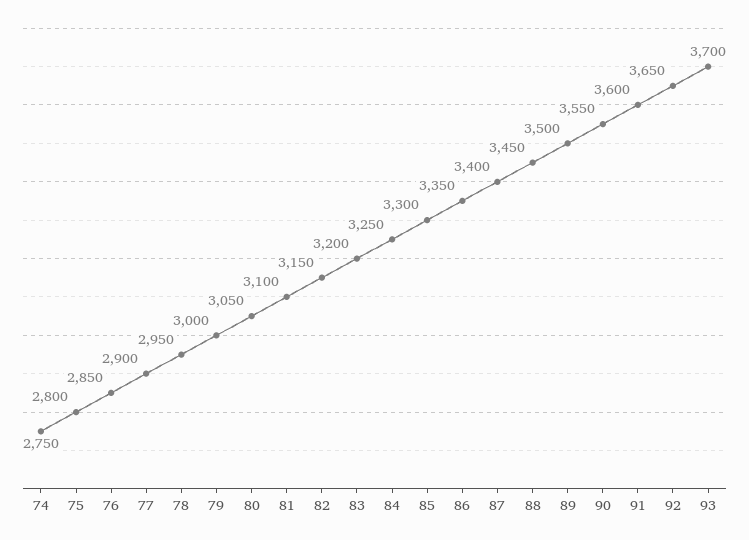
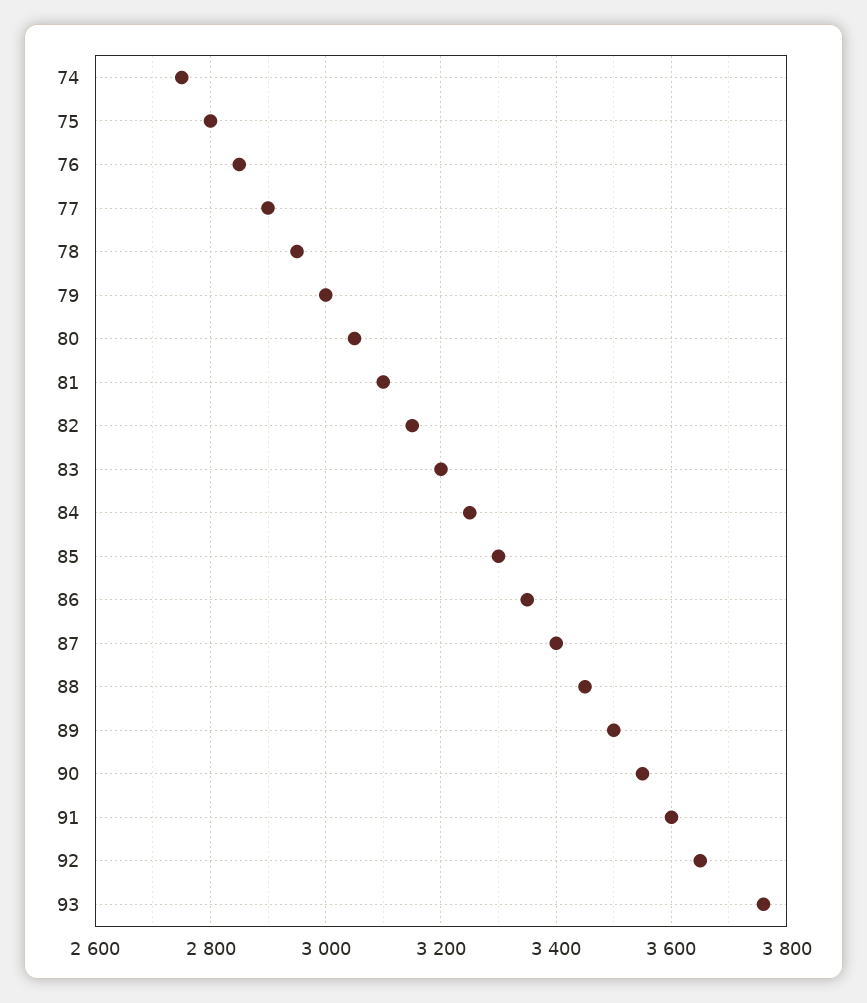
  {
    "74": 2750,
    "75": 2800,
    "76": 2850,
    "77": 2900,
    "78": 2950,
    "79": 3000,
    "80": 3050,
    "81": 3100,
    "82": 3150,
    "83": 3200,
    "84": 3250,
    "85": 3300,
    "86": 3350,
    "87": 3400,
    "88": 3450,
    "89": 3500,
    "90": 3550,
    "91": 3600,
    "92": 3650,
-   "93": 3700
+   "93": 3760
  }

